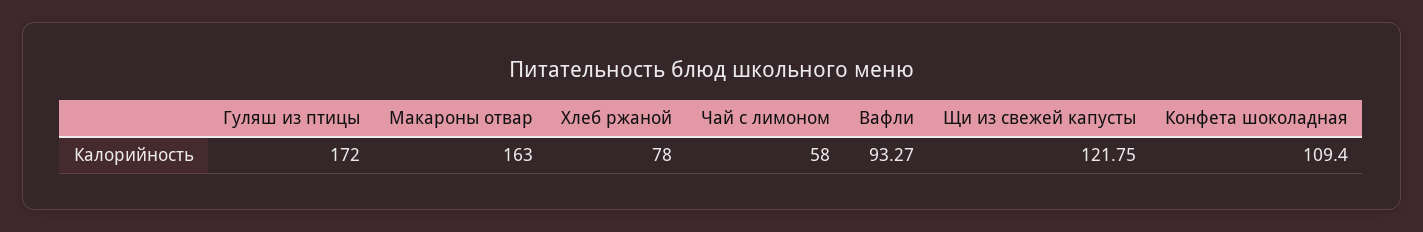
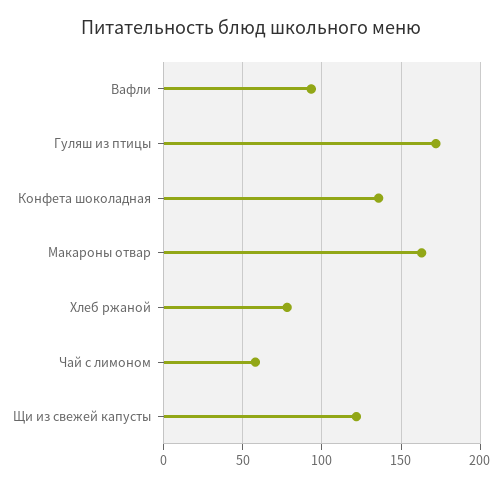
  {
    "Гуляш из птицы": 172,
    "Макароны отвар": 163,
    "Хлеб ржаной": 78,
    "Чай с лимоном": 58,
    "Вафли": 93.27,
    "Щи из свежей капусты": 121.75,
-   "Конфета шоколадная": 109.4
+   "Конфета шоколадная": 135
  }

